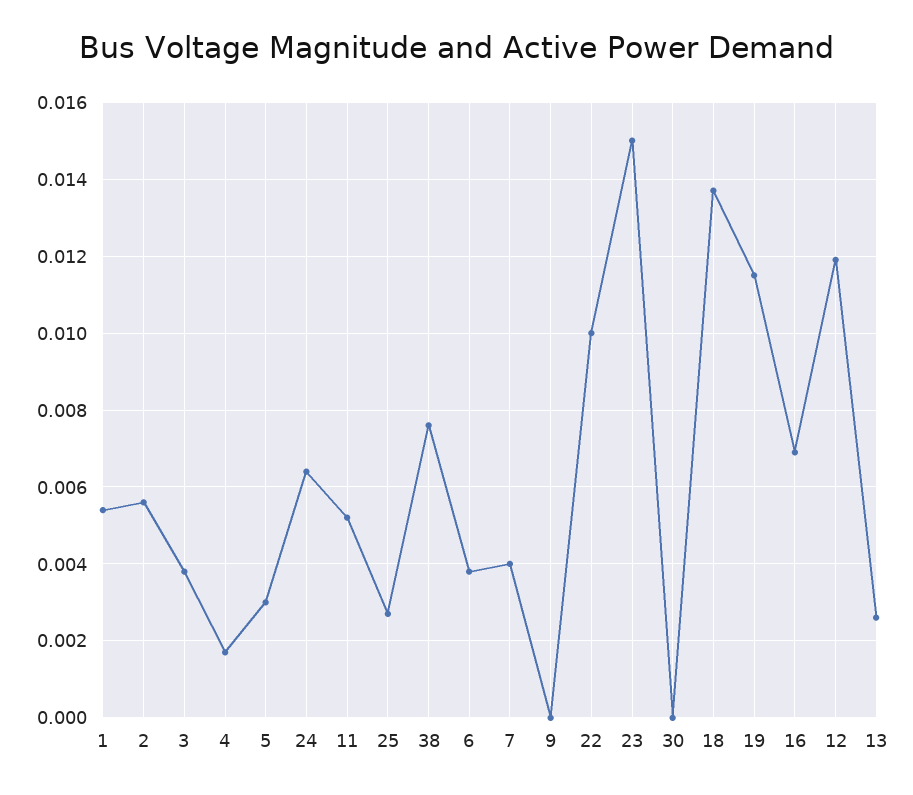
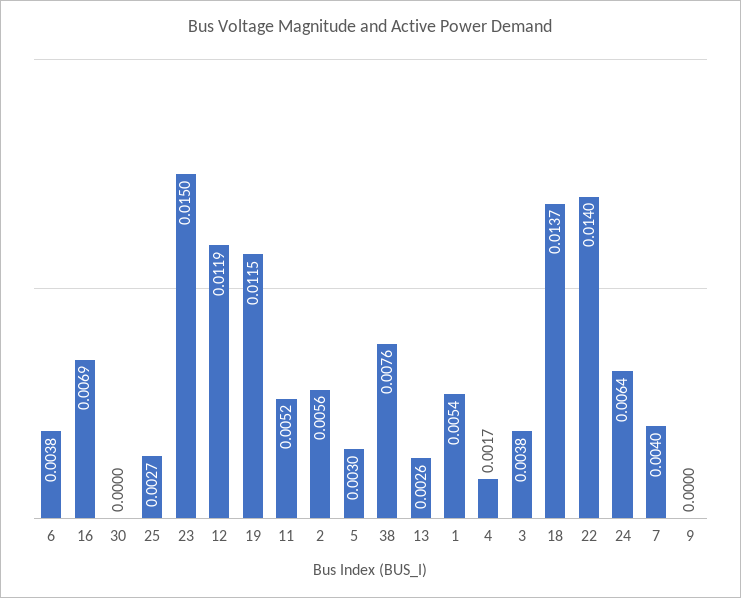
  {
    "1": 0.0054,
    "2": 0.0056,
    "3": 0.0038,
    "4": 0.0017,
    "5": 0.003,
    "24": 0.0064,
    "11": 0.0052,
    "25": 0.0027,
    "38": 0.0076,
    "6": 0.0038,
    "7": 0.004,
    "9": 0,
-   "22": 0.01,
+   "22": 0.014,
    "23": 0.015,
    "30": 0,
    "18": 0.0137,
    "19": 0.0115,
    "16": 0.0069,
    "12": 0.0119,
    "13": 0.0026
  }

